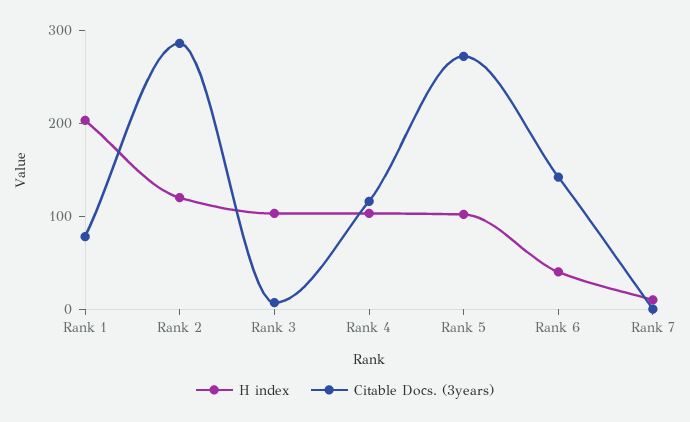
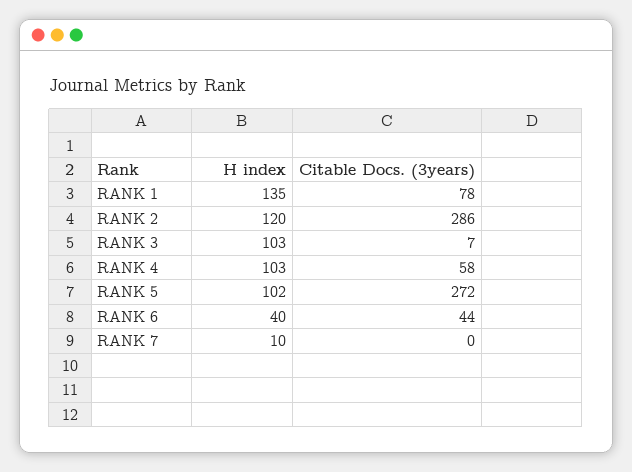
  {
    "H index": {
-     "Rank 1": 200,
+     "Rank 1": 135,
      "Rank 2": 120,
      "Rank 3": 103,
      "Rank 4": 103,
      "Rank 5": 102,
      "Rank 6": 40,
      "Rank 7": 10
    },
    "Citable Docs. (3years)": {
      "Rank 1": 78,
      "Rank 2": 286,
      "Rank 3": 7,
-     "Rank 4": 120,
+     "Rank 4": 58,
      "Rank 5": 272,
-     "Rank 6": 140,
+     "Rank 6": 44,
      "Rank 7": 0
    }
  }

